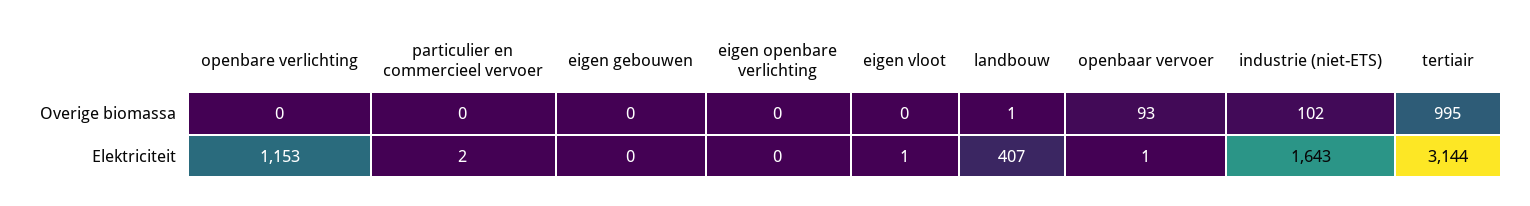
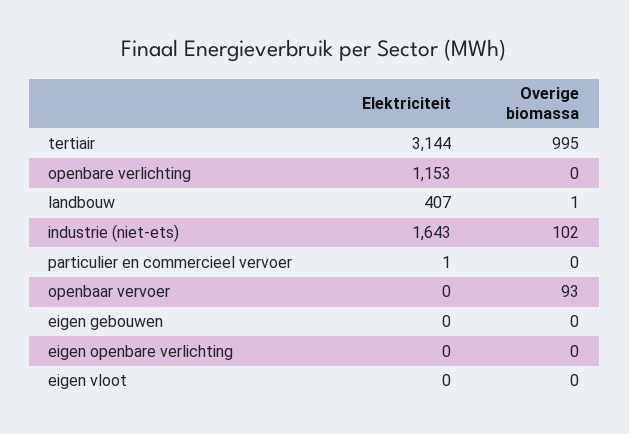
  {
    "openbare verlichting": {
      "Overige biomassa": 0,
      "Elektriciteit": 1153
    },
    "particulier en commercieel vervoer": {
      "Overige biomassa": 0,
-     "Elektriciteit": 2
+     "Elektriciteit": 1
    },
    "eigen gebouwen": {
      "Overige biomassa": 0,
      "Elektriciteit": 0
    },
    "eigen openbare verlichting": {
      "Overige biomassa": 0,
      "Elektriciteit": 0
    },
    "eigen vloot": {
      "Overige biomassa": 0,
-     "Elektriciteit": 1
+     "Elektriciteit": 0
    },
    "landbouw": {
      "Overige biomassa": 1,
      "Elektriciteit": 407
    },
    "openbaar vervoer": {
      "Overige biomassa": 93,
-     "Elektriciteit": 1
+     "Elektriciteit": 0
    },
    "industrie (niet-ETS)": {
      "Overige biomassa": 102,
      "Elektriciteit": 1643
    },
    "tertiair": {
      "Overige biomassa": 995,
      "Elektriciteit": 3144
    }
  }

